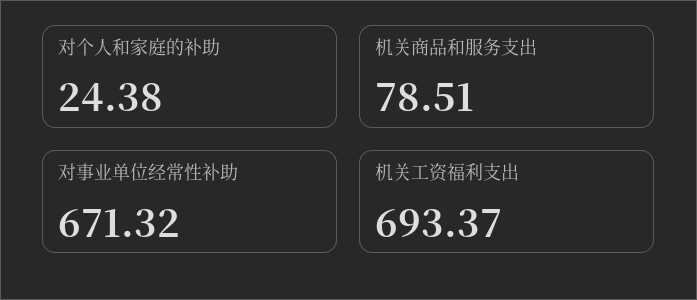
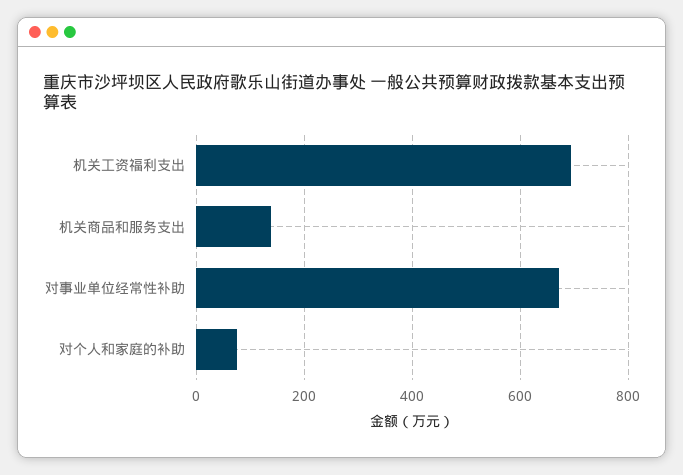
  {
-   "对个人和家庭的补助": 24.38,
+   "对个人和家庭的补助": 80,
-   "机关商品和服务支出": 78.51,
+   "机关商品和服务支出": 140,
    "对事业单位经常性补助": 671.32,
    "机关工资福利支出": 693.37
  }

